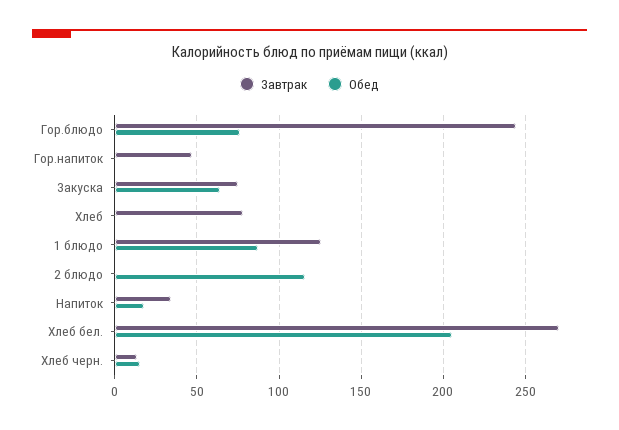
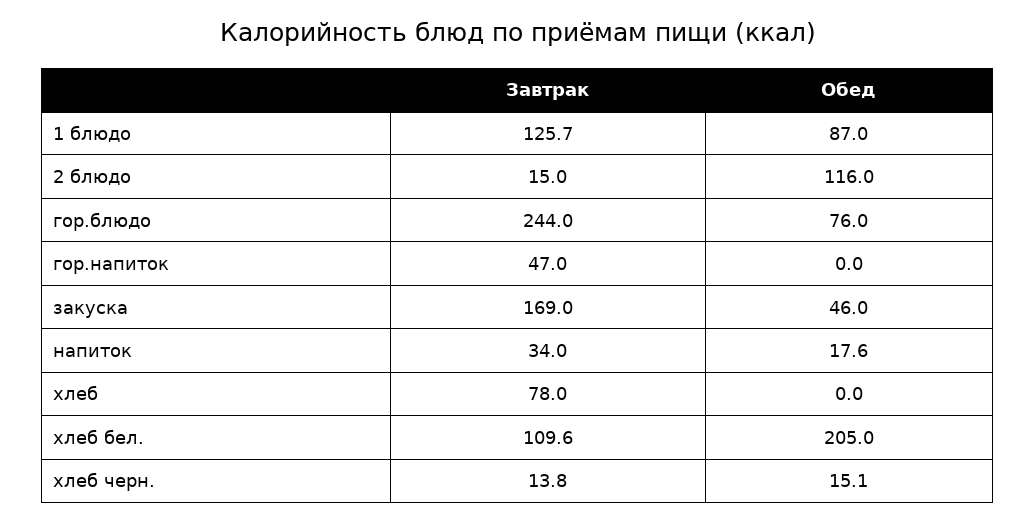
  {
    "Завтрак": {
      "Гор.блюдо": 244,
      "Гор.напиток": 47,
-     "Закуска": 75,
+     "Закуска": 169,
      "Хлеб": 78,
      "1 блюдо": 125.7,
-     "2 блюдо": 0,
+     "2 блюдо": 15,
      "Напиток": 34,
-     "Хлеб бел.": 270,
+     "Хлеб бел.": 109.6,
      "Хлеб черн.": 13.8
    },
    "Обед": {
      "Гор.блюдо": 76,
      "Гор.напиток": 0,
-     "Закуска": 65,
+     "Закуска": 46,
      "Хлеб": 0,
      "1 блюдо": 87,
      "2 блюдо": 116,
      "Напиток": 17.6,
      "Хлеб бел.": 205,
      "Хлеб черн.": 15.1
    }
  }

